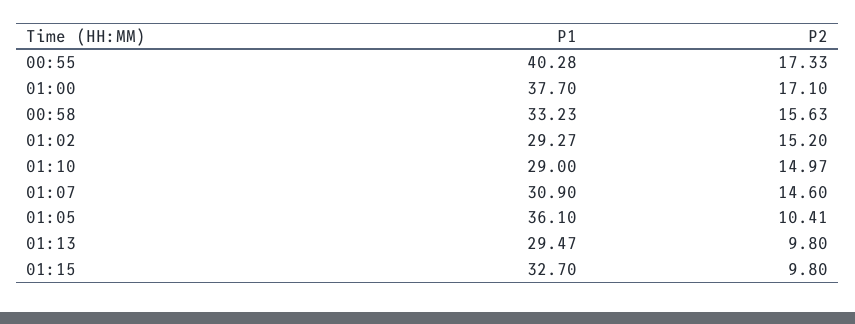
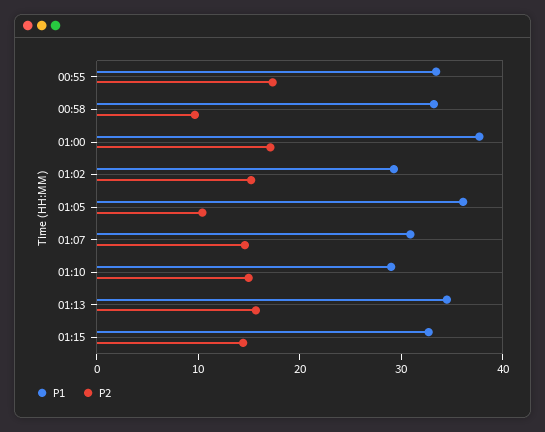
  {
    "P1": {
-     "00:55": 40.28,
+     "00:55": 34,
      "01:00": 37.7,
      "00:58": 33.23,
      "01:02": 29.27,
      "01:10": 29,
      "01:07": 30.9,
      "01:05": 36.1,
-     "01:13": 29.47,
+     "01:13": 34,
      "01:15": 32.7
    },
    "P2": {
      "00:55": 17.33,
      "01:00": 17.1,
-     "00:58": 15.63,
+     "00:58": 10,
      "01:02": 15.2,
      "01:10": 14.97,
      "01:07": 14.6,
      "01:05": 10.41,
-     "01:13": 9.8,
+     "01:13": 16,
-     "01:15": 9.8
+     "01:15": 14
    }
  }

